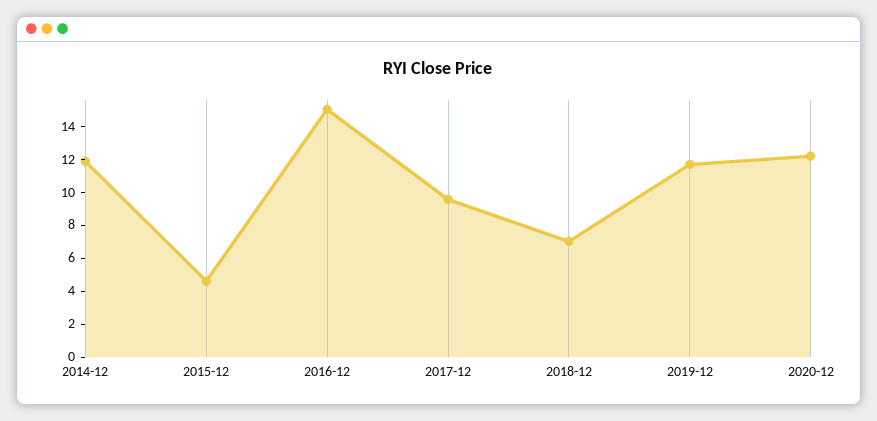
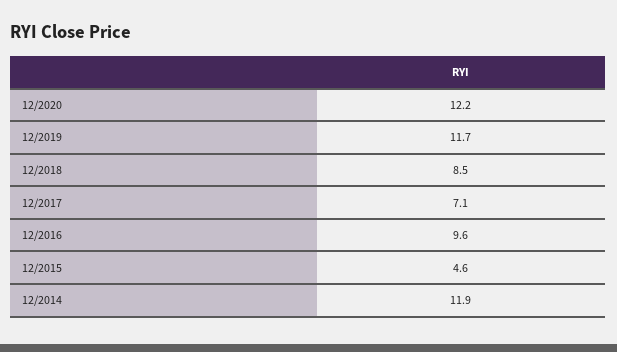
  {
    "2014-12": 11.9,
    "2015-12": 4.6,
-   "2016-12": 15,
+   "2016-12": 9.6,
-   "2017-12": 9.5,
+   "2017-12": 7.1,
-   "2018-12": 7,
+   "2018-12": 8.5,
    "2019-12": 11.7,
    "2020-12": 12.2
  }

